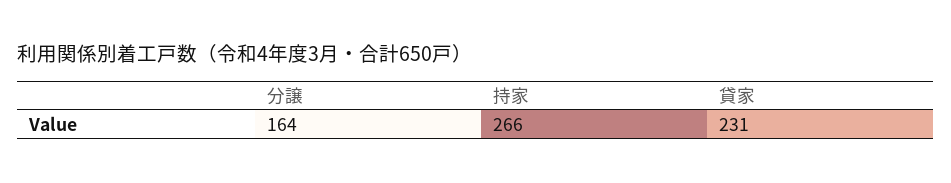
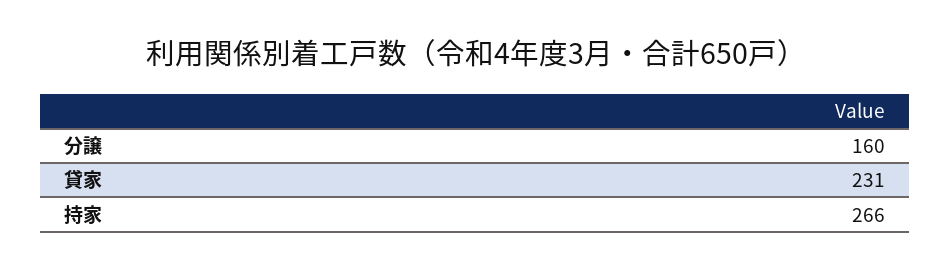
  {
-   "分譲": 164,
+   "分譲": 160,
    "持家": 266,
    "貸家": 231
  }

